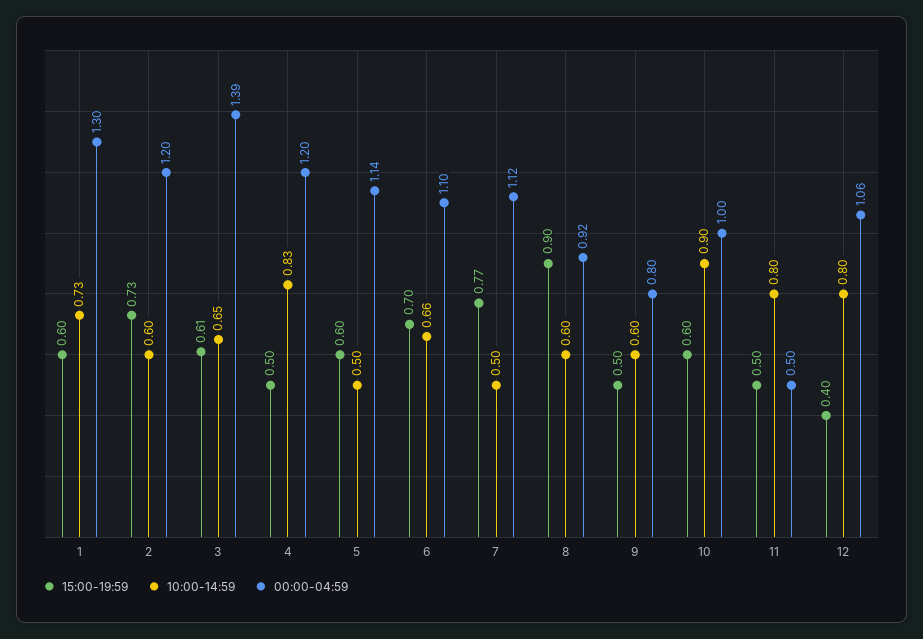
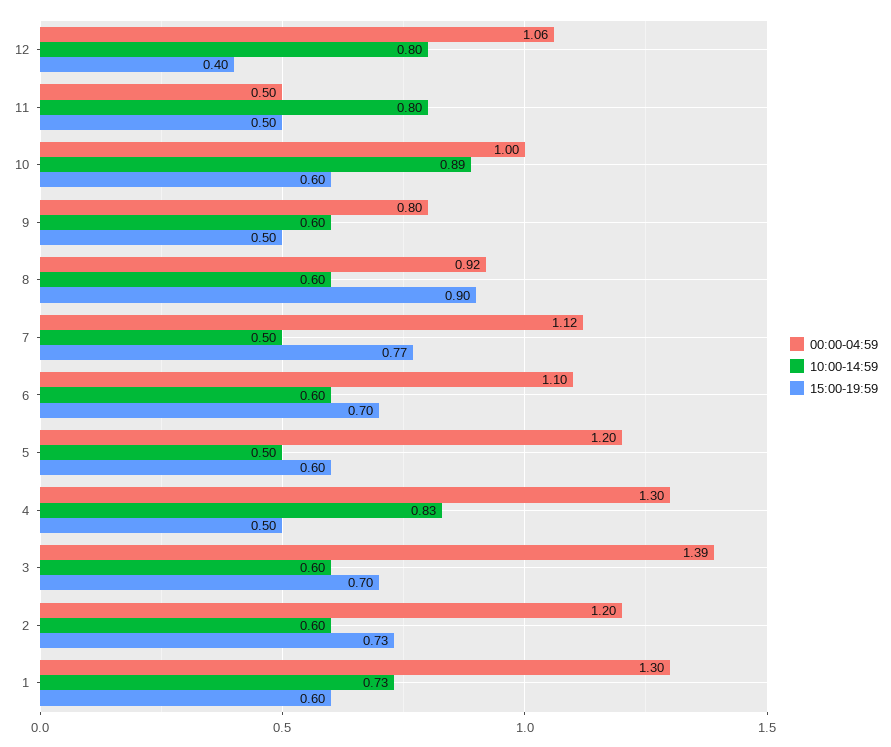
  {
    "15:00-19:59": {
      "1": 0.6,
      "2": 0.73,
-     "3": 0.61,
+     "3": 0.7,
      "4": 0.5,
      "5": 0.6,
      "6": 0.7,
      "7": 0.77,
      "8": 0.9,
      "9": 0.5,
      "10": 0.6,
      "11": 0.5,
      "12": 0.4
    },
    "10:00-14:59": {
      "1": 0.73,
      "2": 0.6,
-     "3": 0.65,
+     "3": 0.6,
      "4": 0.83,
      "5": 0.5,
-     "6": 0.66,
+     "6": 0.6,
      "7": 0.5,
      "8": 0.6,
      "9": 0.6,
-     "10": 0.9,
+     "10": 0.89,
      "11": 0.8,
      "12": 0.8
    },
    "00:00-04:59": {
      "1": 1.3,
      "2": 1.2,
      "3": 1.39,
-     "4": 1.2,
+     "4": 1.3,
-     "5": 1.14,
+     "5": 1.2,
      "6": 1.1,
      "7": 1.12,
      "8": 0.92,
      "9": 0.8,
      "10": 1,
      "11": 0.5,
      "12": 1.06
    }
  }

